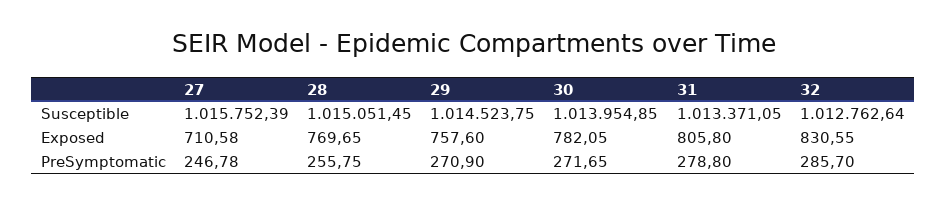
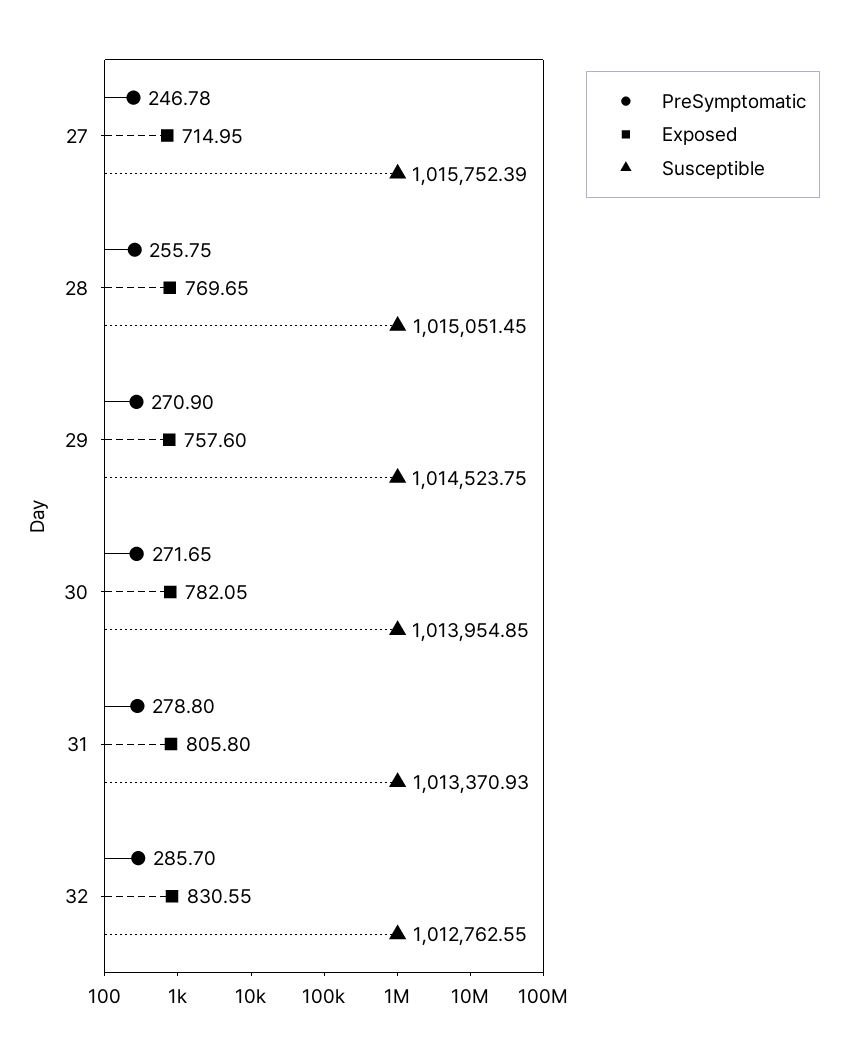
  {
    "Susceptible": {
      "27": 1015752.39,
      "28": 1015051.45,
      "29": 1014523.75,
      "30": 1013954.85,
-     "31": 1013371.05,
+     "31": 1013370.93,
-     "32": 1012762.64
+     "32": 1012762.55
    },
    "Exposed": {
-     "27": 710.58,
+     "27": 714.95,
      "28": 769.65,
      "29": 757.6,
      "30": 782.05,
      "31": 805.8,
      "32": 830.55
    },
    "PreSymptomatic": {
      "27": 246.78,
      "28": 255.75,
      "29": 270.9,
      "30": 271.65,
      "31": 278.8,
      "32": 285.7
    }
  }

